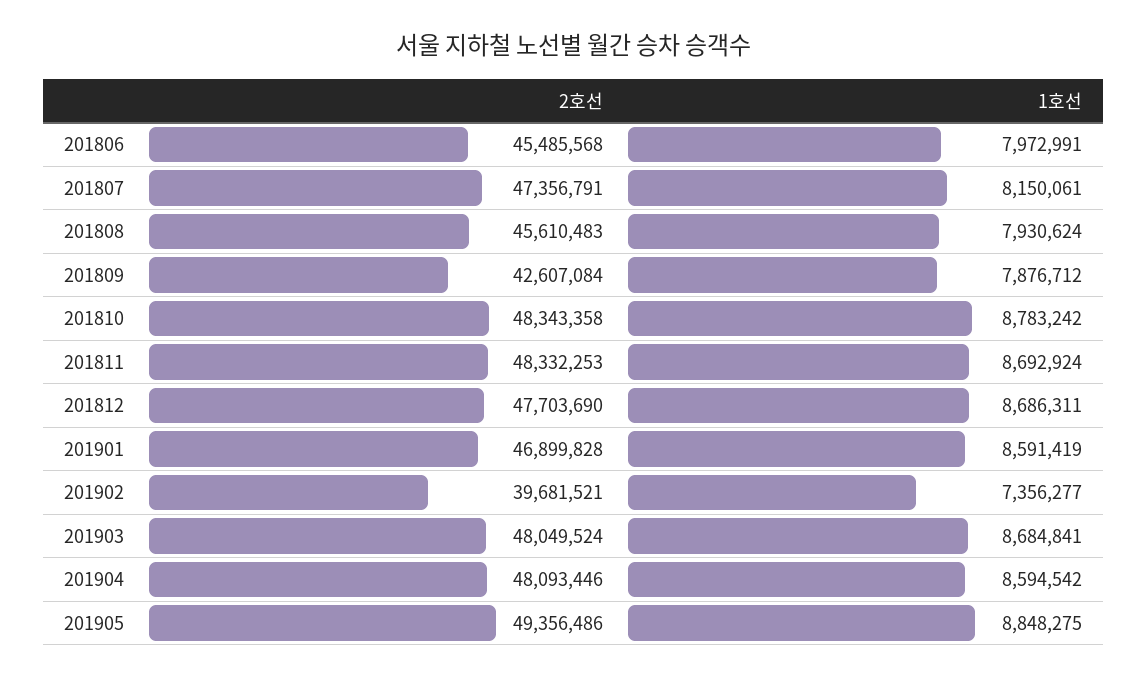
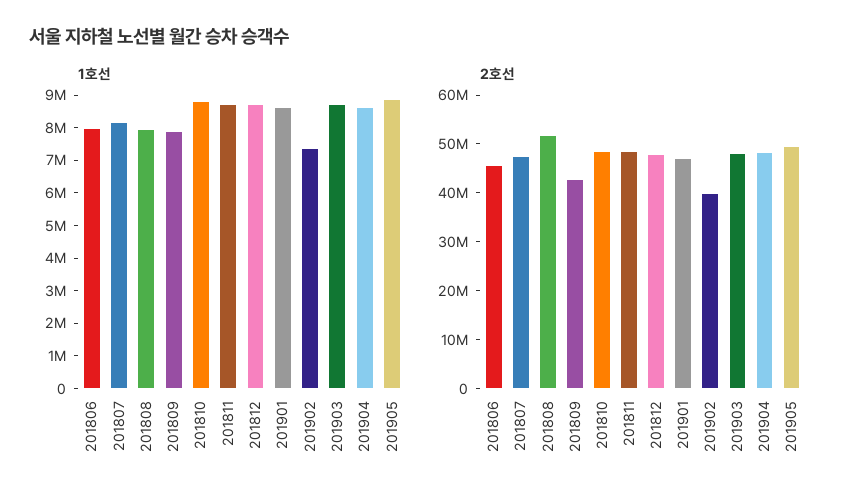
  {
    "2호선": {
      "201806": 45485568,
      "201807": 47356791,
-     "201808": 45610483,
+     "201808": 52000000,
      "201809": 42607084,
      "201810": 48343358,
      "201811": 48332253,
      "201812": 47703690,
      "201901": 46899828,
      "201902": 39681521,
      "201903": 48049524,
      "201904": 48093446,
      "201905": 49356486
    },
    "1호선": {
      "201806": 7972991,
      "201807": 8150061,
      "201808": 7930624,
      "201809": 7876712,
      "201810": 8783242,
      "201811": 8692924,
      "201812": 8686311,
      "201901": 8591419,
      "201902": 7356277,
      "201903": 8684841,
      "201904": 8594542,
      "201905": 8848275
    }
  }

